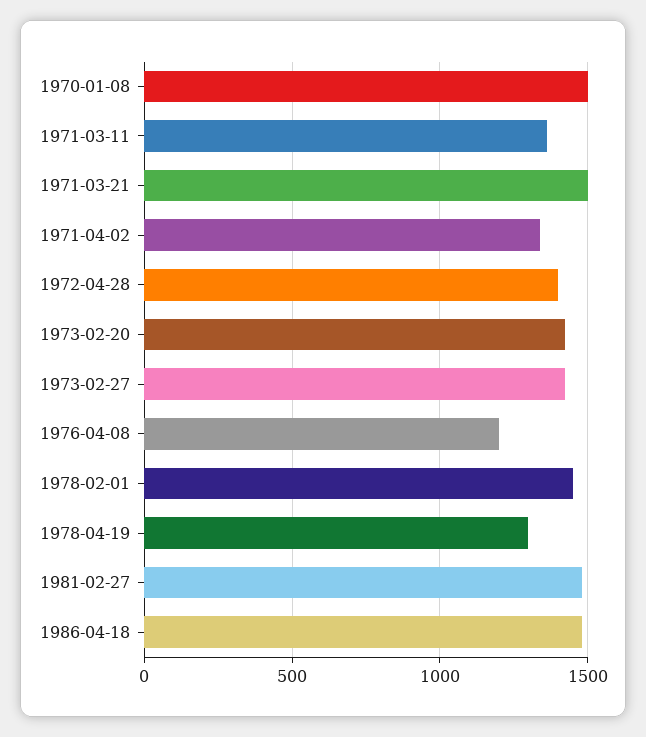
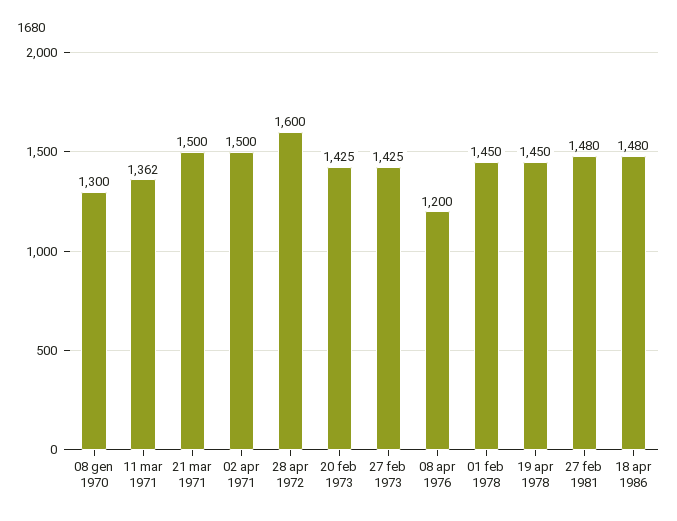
  {
-   "1970-01-08": 1500,
+   "1970-01-08": 1300,
    "1971-03-11": 1362,
    "1971-03-21": 1500,
-   "1971-04-02": 1350,
+   "1971-04-02": 1500,
-   "1972-04-28": 1400,
+   "1972-04-28": 1600,
    "1973-02-20": 1425,
    "1973-02-27": 1425,
    "1976-04-08": 1200,
    "1978-02-01": 1450,
-   "1978-04-19": 1300,
+   "1978-04-19": 1450,
    "1981-02-27": 1480,
    "1986-04-18": 1480
  }

